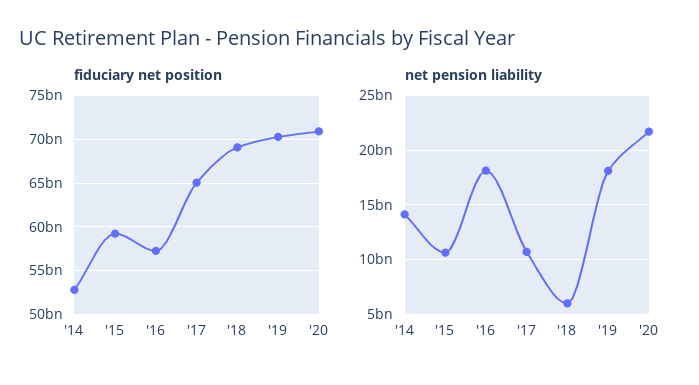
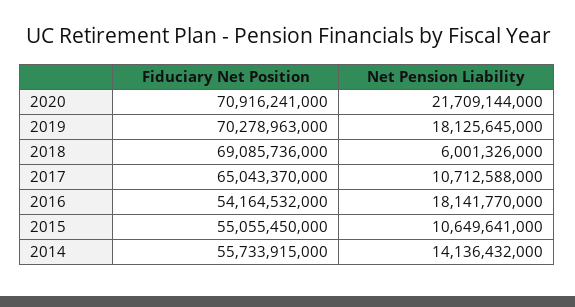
  {
    "fiduciary net position": {
-     "'14": 53000000000,
+     "'14": 55733915000,
-     "'15": 59000000000,
+     "'15": 55055450000,
-     "'16": 57000000000,
+     "'16": 54164532000,
      "'17": 65043370000,
      "'18": 69085736000,
      "'19": 70278963000,
      "'20": 70916241000
    },
    "net pension liability": {
      "'14": 14136432000,
      "'15": 10649641000,
      "'16": 18141770000,
      "'17": 10712588000,
      "'18": 6001326000,
      "'19": 18125645000,
      "'20": 21709144000
    }
  }

